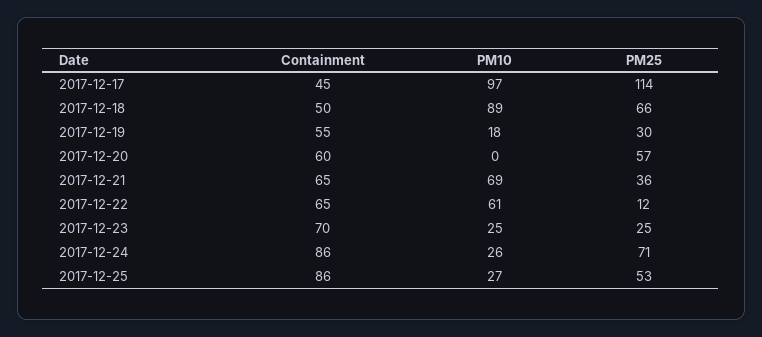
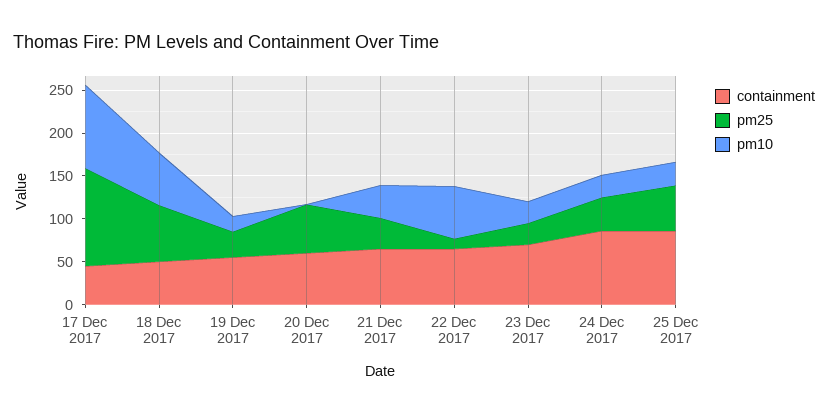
  {
    "Containment": {
      "2017-12-17": 45,
      "2017-12-18": 50,
      "2017-12-19": 55,
      "2017-12-20": 60,
      "2017-12-21": 65,
      "2017-12-22": 65,
      "2017-12-23": 70,
      "2017-12-24": 86,
      "2017-12-25": 86
    },
    "PM10": {
      "2017-12-17": 97,
-     "2017-12-18": 89,
+     "2017-12-18": 60,
      "2017-12-19": 18,
      "2017-12-20": 0,
-     "2017-12-21": 69,
+     "2017-12-21": 40,
      "2017-12-22": 61,
      "2017-12-23": 25,
      "2017-12-24": 26,
      "2017-12-25": 27
    },
    "PM25": {
      "2017-12-17": 114,
      "2017-12-18": 66,
      "2017-12-19": 30,
      "2017-12-20": 57,
      "2017-12-21": 36,
      "2017-12-22": 12,
      "2017-12-23": 25,
-     "2017-12-24": 71,
+     "2017-12-24": 40,
      "2017-12-25": 53
    }
  }

